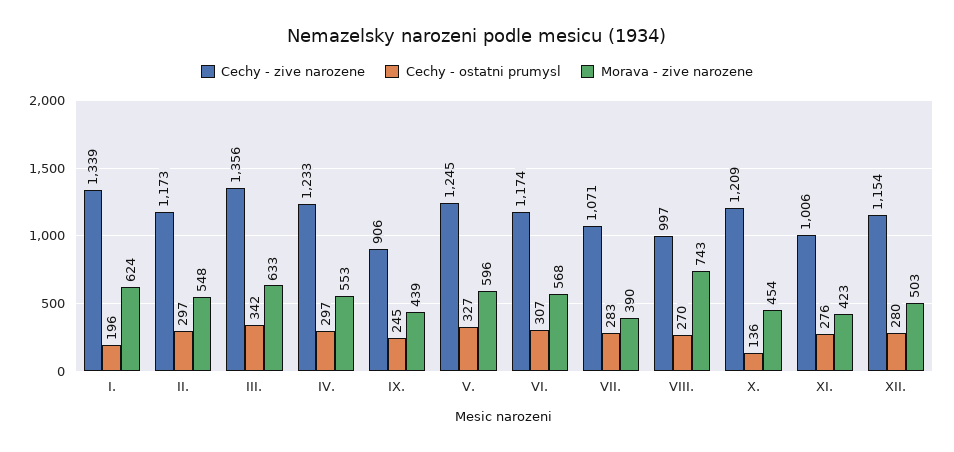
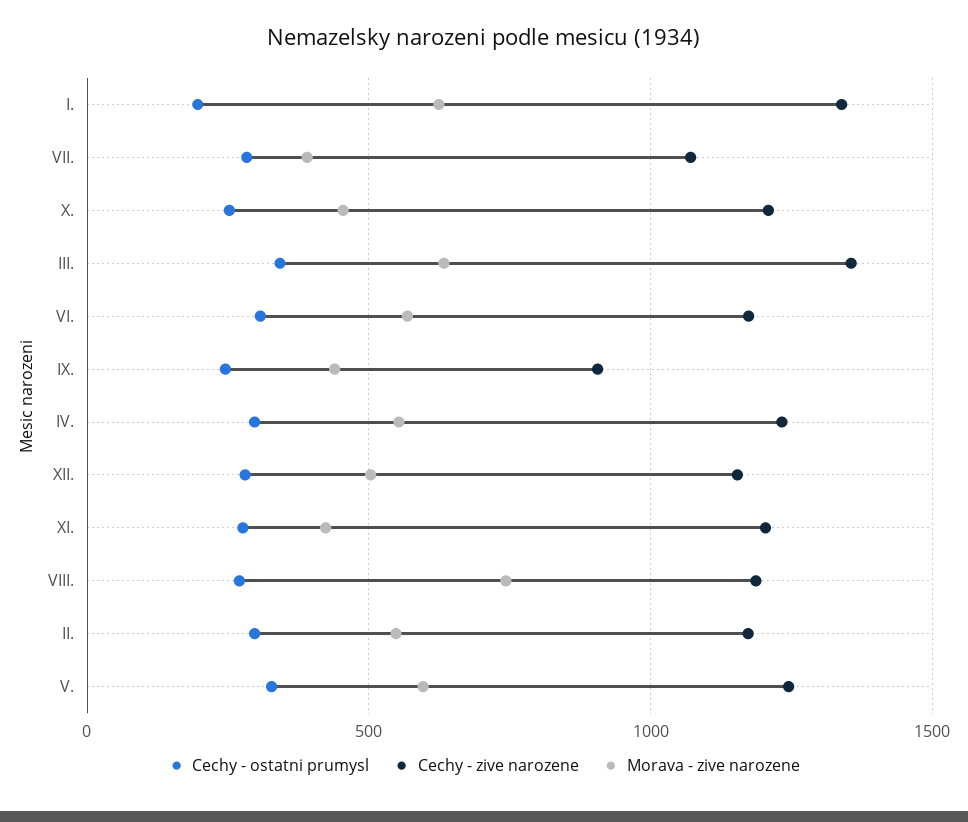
  {
    "Cechy - zive narozene": {
      "I.": 1339,
      "II.": 1173,
      "III.": 1356,
      "IV.": 1233,
      "IX.": 906,
      "V.": 1245,
      "VI.": 1174,
      "VII.": 1071,
-     "VIII.": 997,
+     "VIII.": 1200,
      "X.": 1209,
-     "XI.": 1006,
+     "XI.": 1200,
      "XII.": 1154
    },
    "Cechy - ostatni prumysl": {
      "I.": 196,
      "II.": 297,
      "III.": 342,
      "IV.": 297,
      "IX.": 245,
      "V.": 327,
      "VI.": 307,
      "VII.": 283,
      "VIII.": 270,
-     "X.": 136,
+     "X.": 250,
      "XI.": 276,
      "XII.": 280
    },
    "Morava - zive narozene": {
      "I.": 624,
      "II.": 548,
      "III.": 633,
      "IV.": 553,
      "IX.": 439,
      "V.": 596,
      "VI.": 568,
      "VII.": 390,
      "VIII.": 743,
      "X.": 454,
      "XI.": 423,
      "XII.": 503
    }
  }

